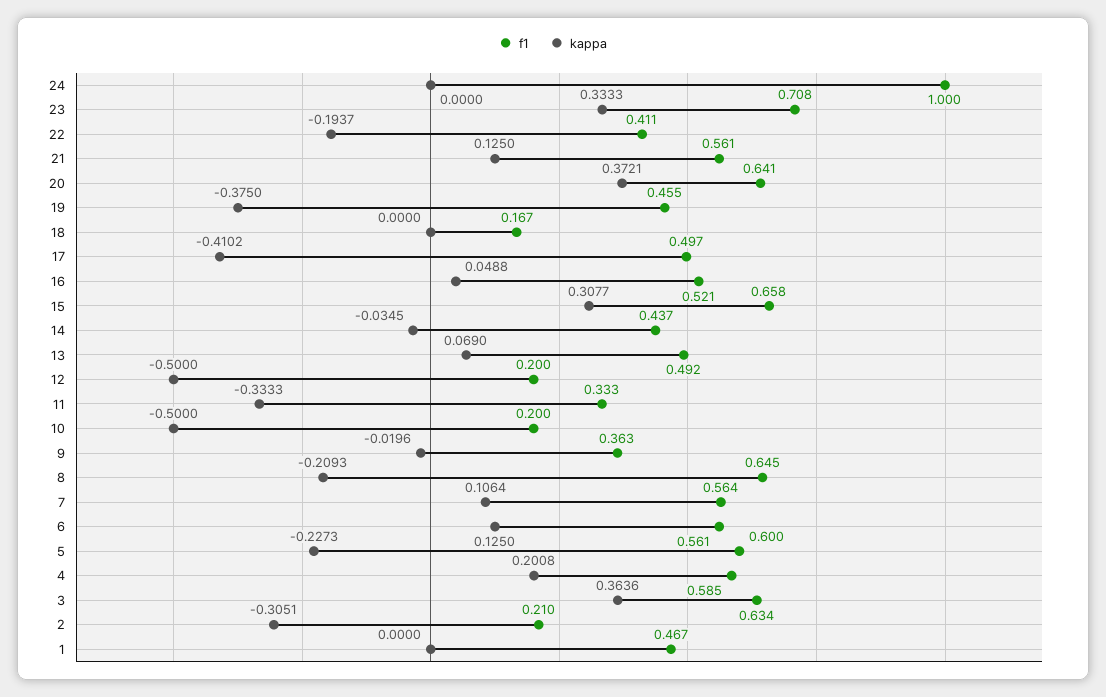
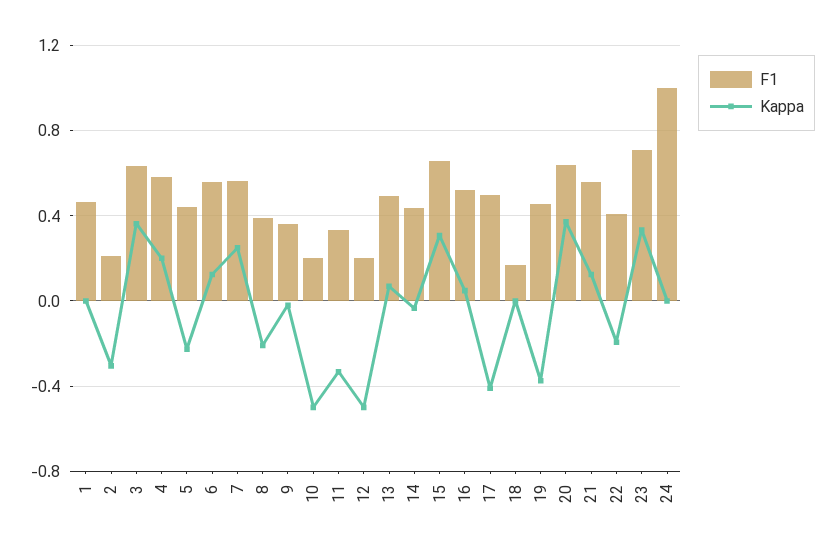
  {
    "f1": {
      "24": 1,
      "23": 0.708,
      "22": 0.411,
      "21": 0.561,
      "20": 0.641,
      "19": 0.455,
      "18": 0.167,
      "17": 0.497,
      "16": 0.521,
      "15": 0.658,
      "14": 0.437,
      "13": 0.492,
      "12": 0.2,
      "11": 0.333,
      "10": 0.2,
      "9": 0.363,
-     "8": 0.645,
+     "8": 0.4,
      "7": 0.564,
      "6": 0.561,
-     "5": 0.6,
+     "5": 0.45,
      "4": 0.585,
      "3": 0.634,
      "2": 0.21,
      "1": 0.467
    },
    "kappa": {
      "24": 0,
      "23": 0.3333,
      "22": -0.1937,
      "21": 0.125,
      "20": 0.3721,
      "19": -0.375,
      "18": 0,
      "17": -0.4102,
      "16": 0.0488,
      "15": 0.3077,
      "14": -0.0345,
      "13": 0.069,
      "12": -0.5,
      "11": -0.3333,
      "10": -0.5,
      "9": -0.0196,
      "8": -0.2093,
-     "7": 0.1064,
+     "7": 0.25,
      "6": 0.125,
      "5": -0.2273,
      "4": 0.2008,
      "3": 0.3636,
      "2": -0.3051,
      "1": 0
    }
  }

